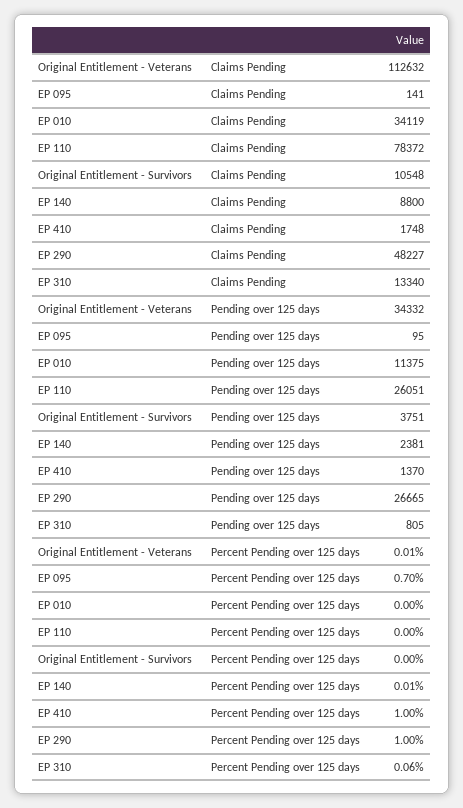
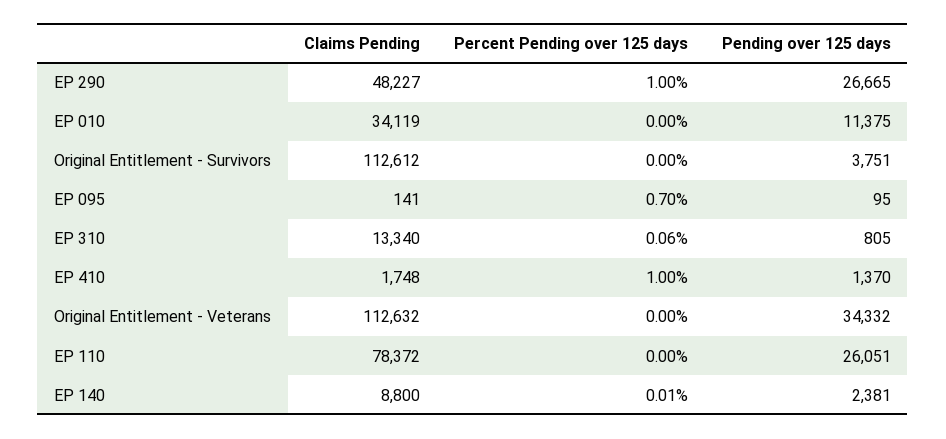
  {
    "Original Entitlement - Veterans": {
      "Claims Pending": 112632,
      "Pending over 125 days": 34332,
-     "Percent Pending over 125 days": 0.01
+     "Percent Pending over 125 days": 0
    },
    "EP 095": {
      "Claims Pending": 141,
      "Pending over 125 days": 95,
      "Percent Pending over 125 days": 0.7
    },
    "EP 010": {
      "Claims Pending": 34119,
      "Pending over 125 days": 11375,
      "Percent Pending over 125 days": 0
    },
    "EP 110": {
      "Claims Pending": 78372,
      "Pending over 125 days": 26051,
      "Percent Pending over 125 days": 0
    },
    "Original Entitlement - Survivors": {
-     "Claims Pending": 10548,
+     "Claims Pending": 112612,
      "Pending over 125 days": 3751,
      "Percent Pending over 125 days": 0
    },
    "EP 140": {
      "Claims Pending": 8800,
      "Pending over 125 days": 2381,
      "Percent Pending over 125 days": 0.01
    },
    "EP 410": {
      "Claims Pending": 1748,
      "Pending over 125 days": 1370,
      "Percent Pending over 125 days": 1
    },
    "EP 290": {
      "Claims Pending": 48227,
      "Pending over 125 days": 26665,
      "Percent Pending over 125 days": 1
    },
    "EP 310": {
      "Claims Pending": 13340,
      "Pending over 125 days": 805,
      "Percent Pending over 125 days": 0.06
    }
  }

